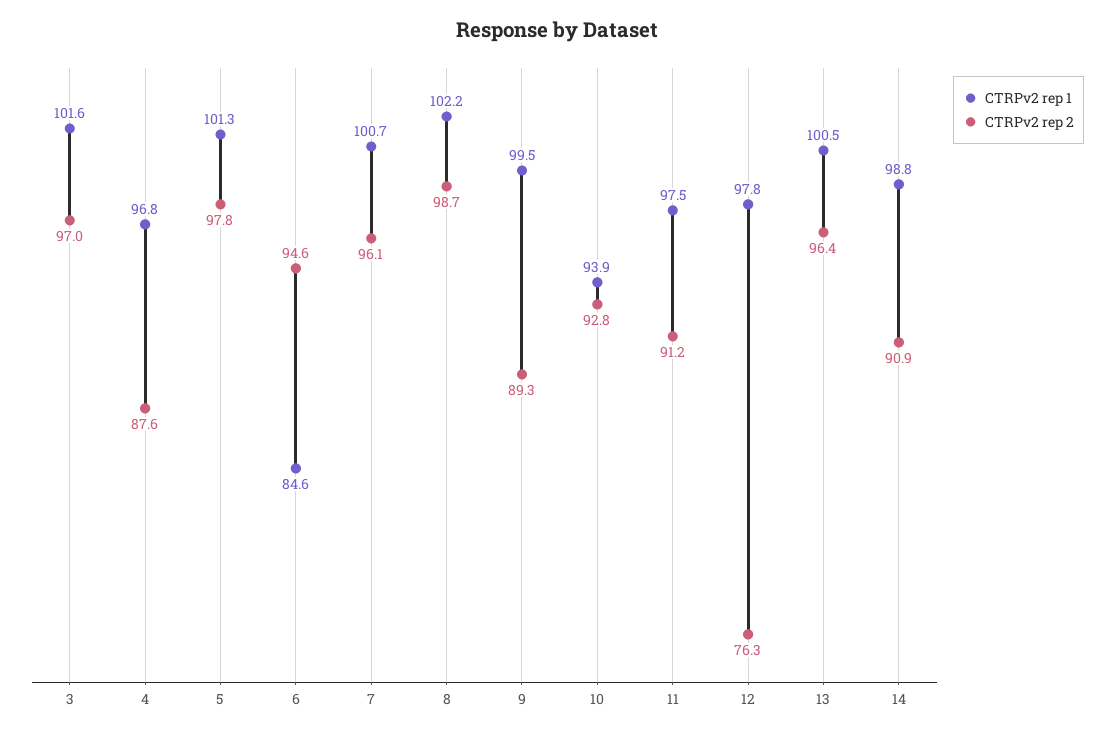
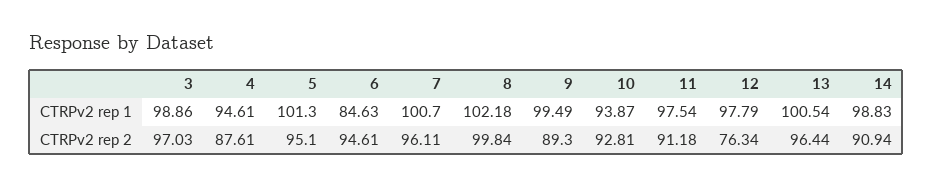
  {
    "CTRPv2 rep 1": {
-     "3": 101.6,
+     "3": 98.86,
-     "4": 96.8,
+     "4": 94.61,
      "5": 101.3,
      "6": 84.63,
      "7": 100.7,
      "8": 102.18,
      "9": 99.49,
      "10": 93.87,
      "11": 97.54,
      "12": 97.79,
      "13": 100.54,
      "14": 98.83
    },
    "CTRPv2 rep 2": {
      "3": 97.03,
      "4": 87.61,
-     "5": 97.8,
+     "5": 95.1,
      "6": 94.61,
      "7": 96.11,
-     "8": 98.7,
+     "8": 99.84,
      "9": 89.3,
      "10": 92.81,
      "11": 91.18,
      "12": 76.34,
      "13": 96.44,
      "14": 90.94
    }
  }

